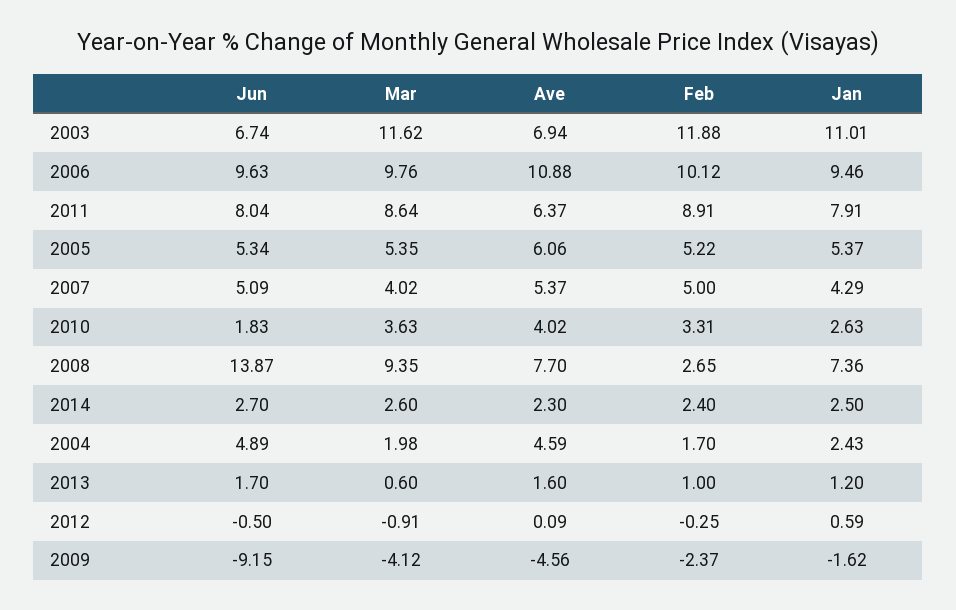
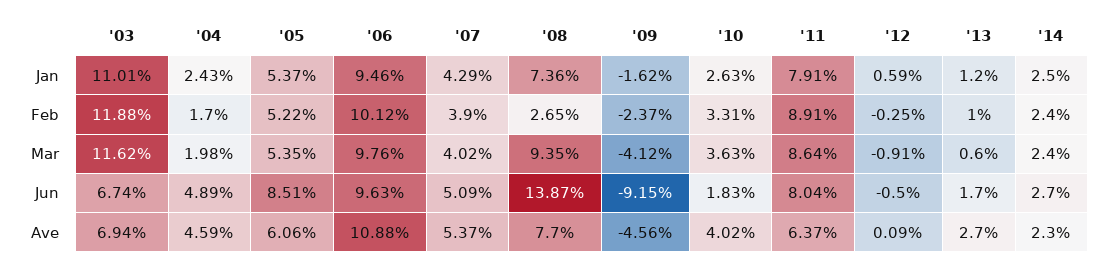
  {
    "Jun": {
      "2003": 6.74,
      "2006": 9.63,
      "2011": 8.04,
-     "2005": 5.34,
+     "2005": 8.51,
      "2007": 5.09,
      "2010": 1.83,
      "2008": 13.87,
      "2014": 2.7,
      "2004": 4.89,
      "2013": 1.7,
      "2012": -0.5,
      "2009": -9.15
    },
    "Mar": {
      "2003": 11.62,
      "2006": 9.76,
      "2011": 8.64,
      "2005": 5.35,
      "2007": 4.02,
      "2010": 3.63,
      "2008": 9.35,
-     "2014": 2.6,
+     "2014": 2.4,
      "2004": 1.98,
      "2013": 0.6,
      "2012": -0.91,
      "2009": -4.12
    },
    "Ave": {
      "2003": 6.94,
      "2006": 10.88,
      "2011": 6.37,
      "2005": 6.06,
      "2007": 5.37,
      "2010": 4.02,
      "2008": 7.7,
      "2014": 2.3,
      "2004": 4.59,
-     "2013": 1.6,
+     "2013": 2.7,
      "2012": 0.09,
      "2009": -4.56
    },
    "Feb": {
      "2003": 11.88,
      "2006": 10.12,
      "2011": 8.91,
      "2005": 5.22,
-     "2007": 5,
+     "2007": 3.9,
      "2010": 3.31,
      "2008": 2.65,
      "2014": 2.4,
      "2004": 1.7,
      "2013": 1,
      "2012": -0.25,
      "2009": -2.37
    },
    "Jan": {
      "2003": 11.01,
      "2006": 9.46,
      "2011": 7.91,
      "2005": 5.37,
      "2007": 4.29,
      "2010": 2.63,
      "2008": 7.36,
      "2014": 2.5,
      "2004": 2.43,
      "2013": 1.2,
      "2012": 0.59,
      "2009": -1.62
    }
  }

